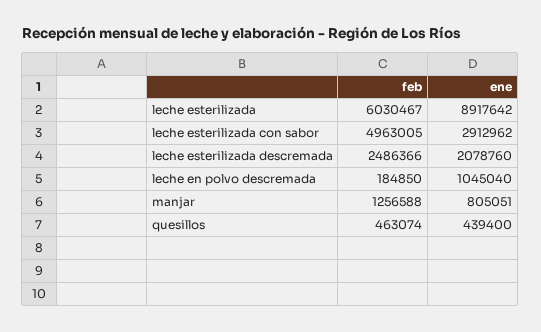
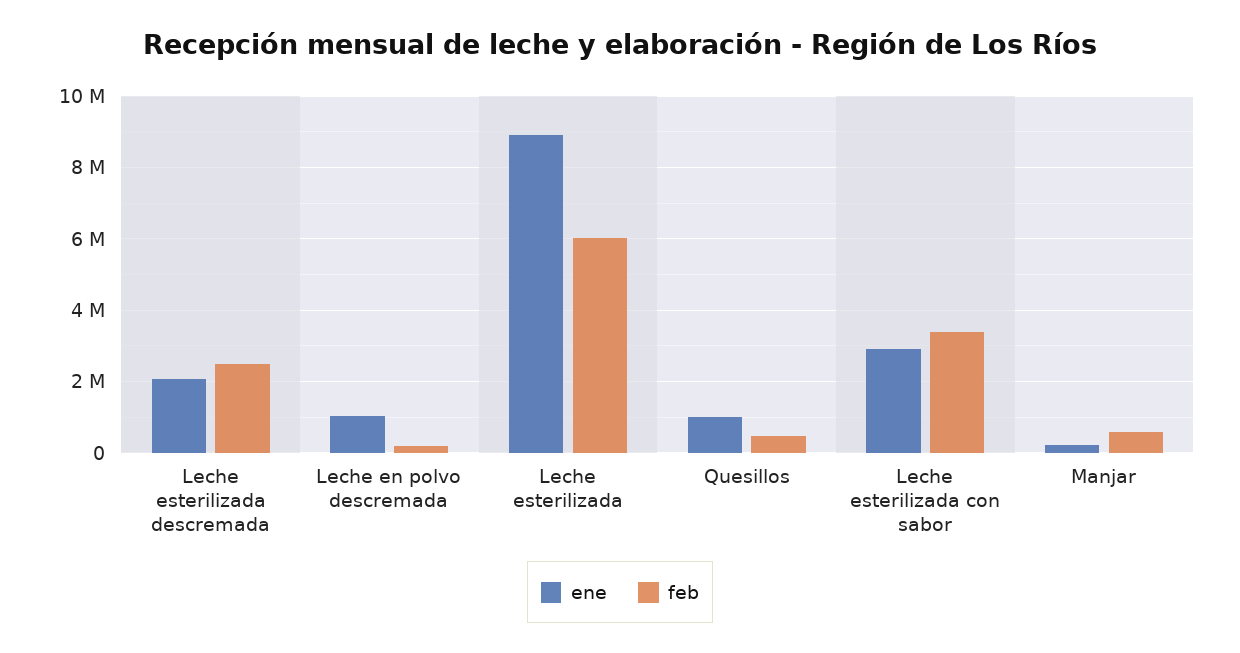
  {
    "feb": {
      "leche esterilizada": 6030467,
-     "leche esterilizada con sabor": 4963005,
+     "leche esterilizada con sabor": 3400000,
      "leche esterilizada descremada": 2486366,
      "leche en polvo descremada": 184850,
-     "manjar": 1256588,
+     "manjar": 600000,
      "quesillos": 463074
    },
    "ene": {
      "leche esterilizada": 8917642,
      "leche esterilizada con sabor": 2912962,
      "leche esterilizada descremada": 2078760,
      "leche en polvo descremada": 1045040,
-     "manjar": 805051,
+     "manjar": 200000,
-     "quesillos": 439400
+     "quesillos": 1000000
    }
  }

